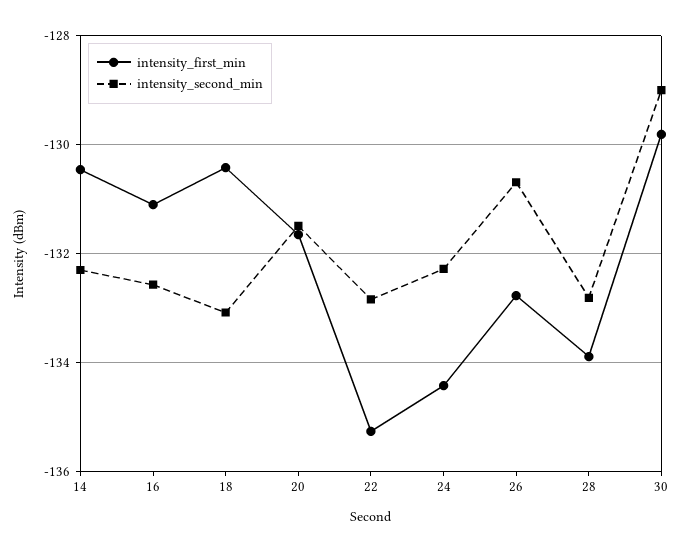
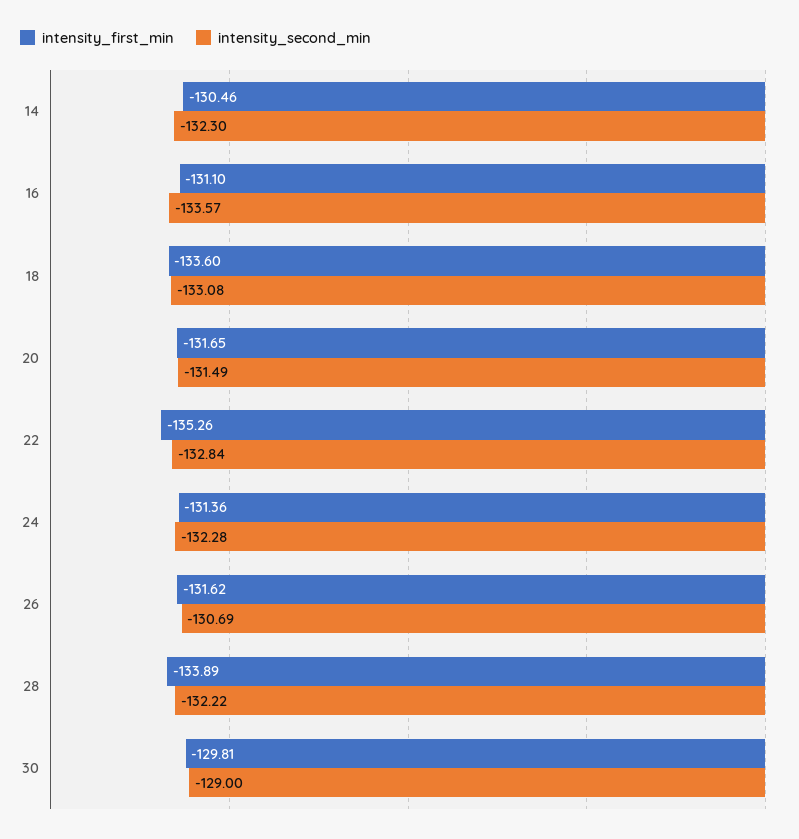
  {
    "intensity_first_min": {
      "14": -130.46,
      "16": -131.1,
-     "18": -130.4,
+     "18": -133.6,
      "20": -131.65,
      "22": -135.26,
-     "24": -134.4,
+     "24": -131.36,
-     "26": -132.8,
+     "26": -131.62,
      "28": -133.89,
      "30": -129.81
    },
    "intensity_second_min": {
      "14": -132.3,
-     "16": -132.6,
+     "16": -133.57,
      "18": -133.08,
      "20": -131.49,
      "22": -132.84,
      "24": -132.28,
      "26": -130.69,
-     "28": -132.8,
+     "28": -132.22,
      "30": -129
    }
  }

